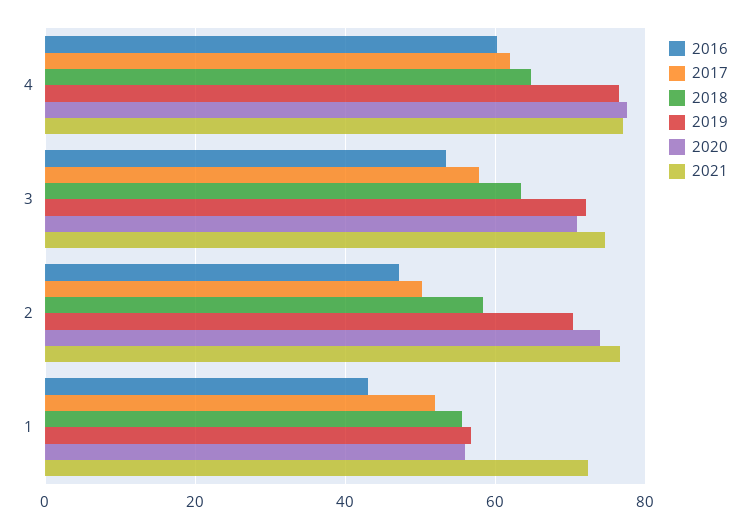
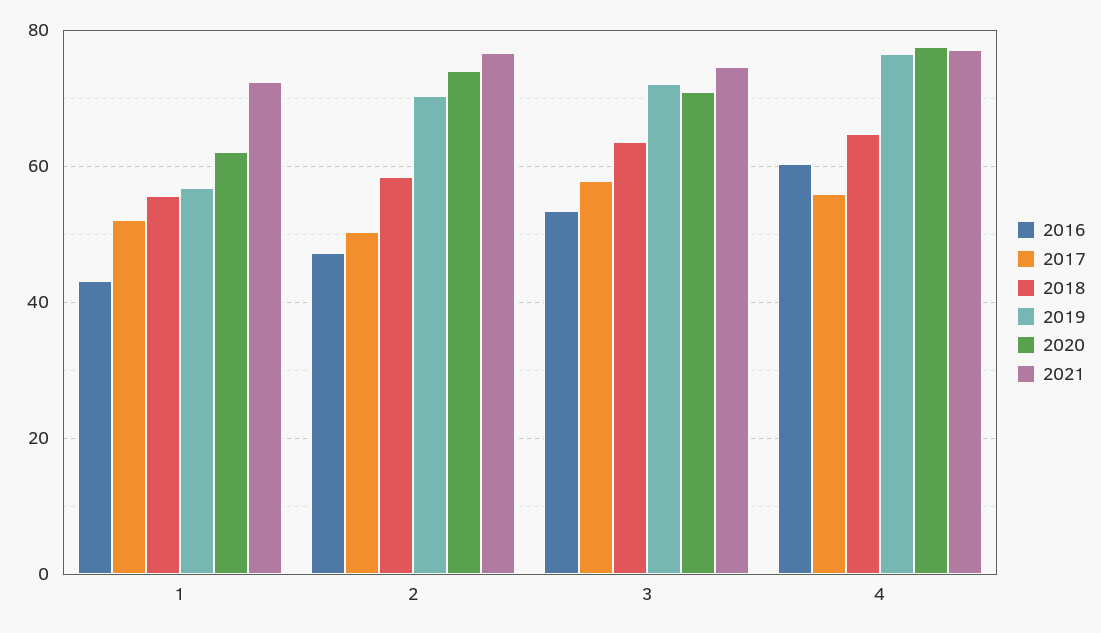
  {
    "2016": {
      "4": 60,
      "3": 54,
      "2": 48,
      "1": 44
    },
    "2017": {
-     "4": 62,
+     "4": 56,
      "3": 58,
      "2": 50,
      "1": 52
    },
    "2018": {
      "4": 64,
      "3": 64,
      "2": 58,
      "1": 56
    },
    "2019": {
      "4": 76,
      "3": 72,
      "2": 70,
      "1": 56
    },
    "2020": {
      "4": 78,
      "3": 70,
      "2": 74,
-     "1": 56
+     "1": 62
    },
    "2021": {
      "4": 78,
      "3": 74,
      "2": 76,
      "1": 72
    }
  }

